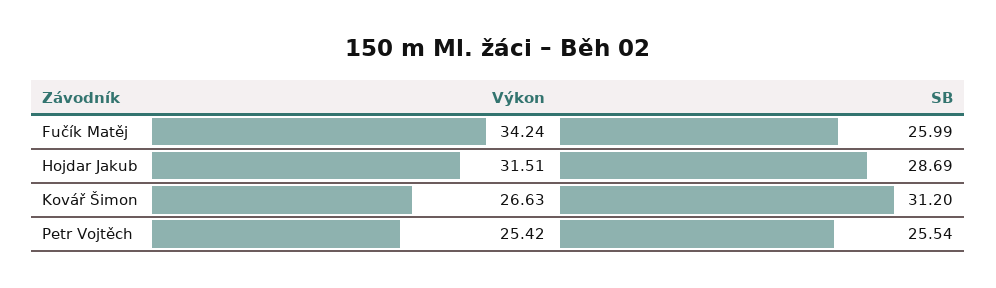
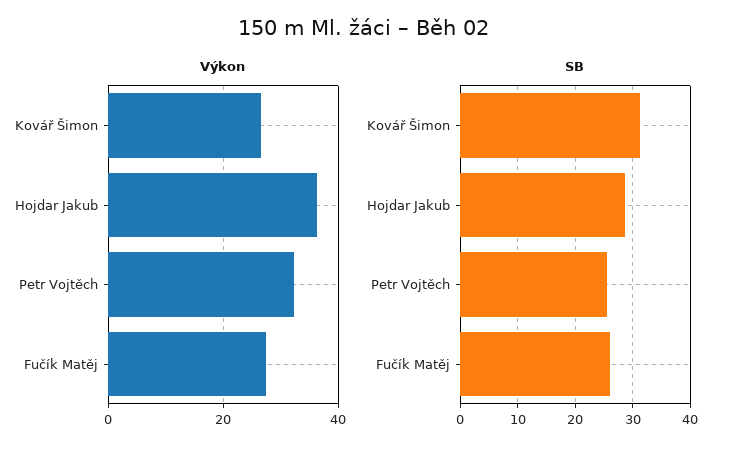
  {
    "Výkon": {
-     "Fučík Matěj": 34.24,
+     "Fučík Matěj": 28,
-     "Hojdar Jakub": 31.51,
+     "Hojdar Jakub": 36,
      "Kovář Šimon": 26.63,
-     "Petr Vojtěch": 25.42
+     "Petr Vojtěch": 32
    },
    "SB": {
      "Fučík Matěj": 25.99,
      "Hojdar Jakub": 28.69,
      "Kovář Šimon": 31.2,
      "Petr Vojtěch": 25.54
    }
  }

